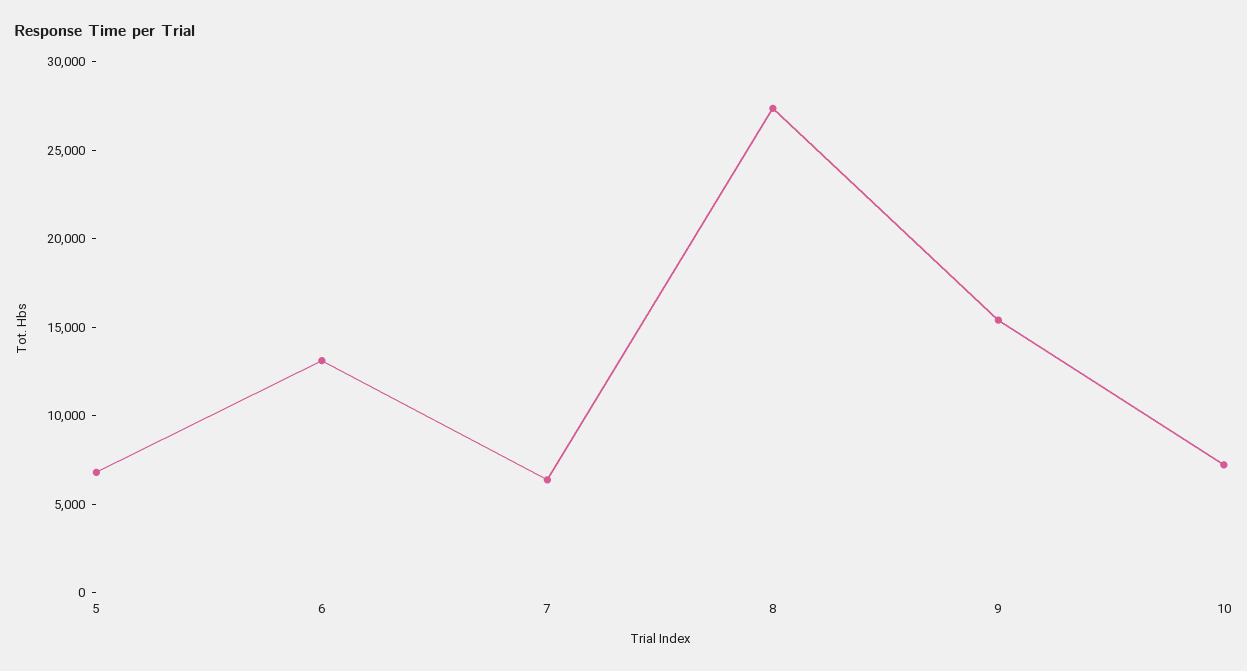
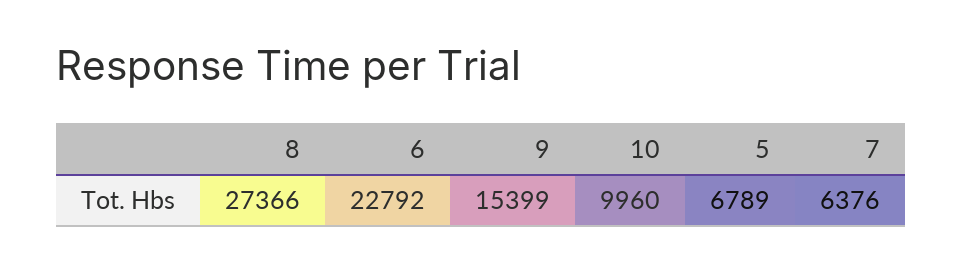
  {
    "5": 6789,
-   "6": 13000,
+   "6": 22792,
    "7": 6376,
    "8": 27366,
    "9": 15399,
-   "10": 7000
+   "10": 9960
  }

